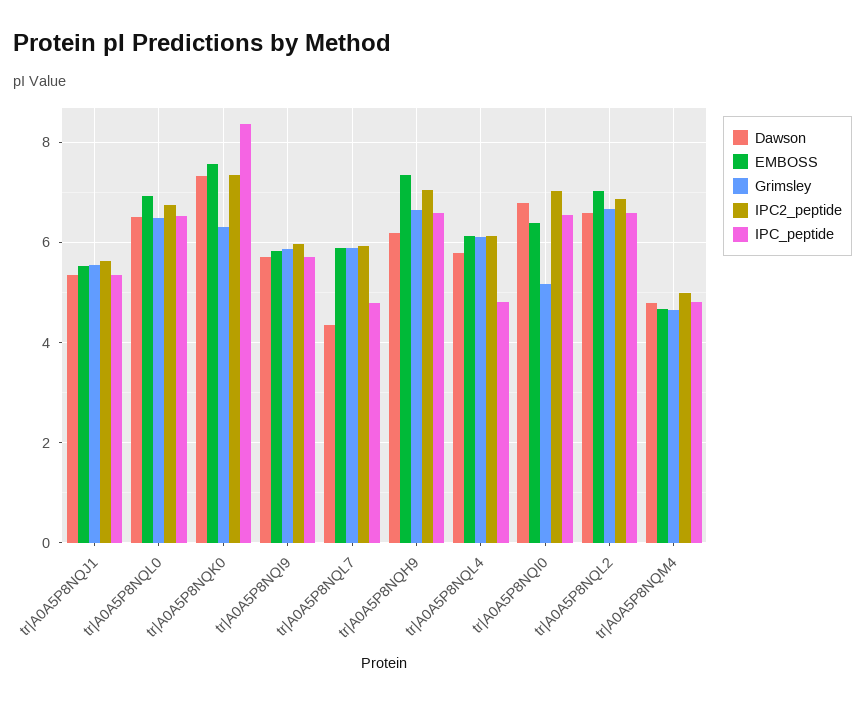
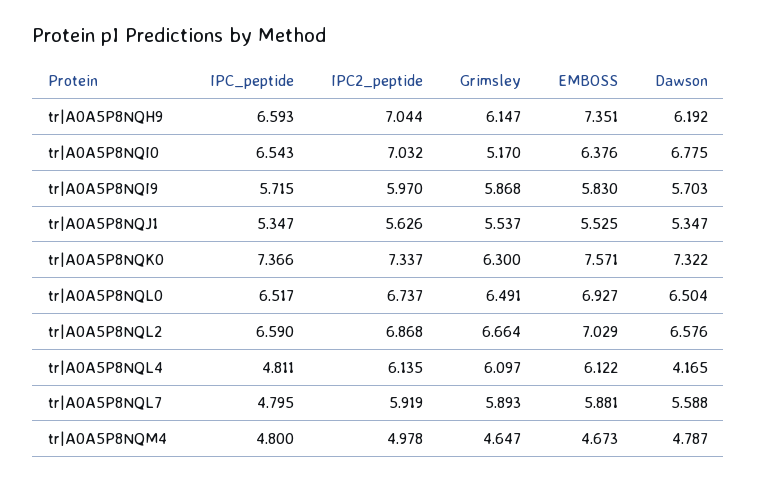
  {
    "Dawson": {
      "tr|A0A5P8NQJ1": 5.347,
      "tr|A0A5P8NQL0": 6.504,
      "tr|A0A5P8NQK0": 7.322,
      "tr|A0A5P8NQI9": 5.703,
-     "tr|A0A5P8NQL7": 4.4,
+     "tr|A0A5P8NQL7": 5.588,
      "tr|A0A5P8NQH9": 6.192,
-     "tr|A0A5P8NQL4": 5.8,
+     "tr|A0A5P8NQL4": 4.165,
      "tr|A0A5P8NQI0": 6.775,
      "tr|A0A5P8NQL2": 6.576,
      "tr|A0A5P8NQM4": 4.787
    },
    "EMBOSS": {
      "tr|A0A5P8NQJ1": 5.525,
      "tr|A0A5P8NQL0": 6.927,
      "tr|A0A5P8NQK0": 7.571,
      "tr|A0A5P8NQI9": 5.83,
      "tr|A0A5P8NQL7": 5.881,
      "tr|A0A5P8NQH9": 7.351,
      "tr|A0A5P8NQL4": 6.122,
      "tr|A0A5P8NQI0": 6.376,
      "tr|A0A5P8NQL2": 7.029,
      "tr|A0A5P8NQM4": 4.673
    },
    "Grimsley": {
      "tr|A0A5P8NQJ1": 5.537,
      "tr|A0A5P8NQL0": 6.491,
      "tr|A0A5P8NQK0": 6.3,
      "tr|A0A5P8NQI9": 5.868,
      "tr|A0A5P8NQL7": 5.893,
-     "tr|A0A5P8NQH9": 6.6,
+     "tr|A0A5P8NQH9": 6.147,
      "tr|A0A5P8NQL4": 6.097,
      "tr|A0A5P8NQI0": 5.17,
      "tr|A0A5P8NQL2": 6.664,
      "tr|A0A5P8NQM4": 4.647
    },
    "IPC2_peptide": {
      "tr|A0A5P8NQJ1": 5.626,
      "tr|A0A5P8NQL0": 6.737,
      "tr|A0A5P8NQK0": 7.337,
      "tr|A0A5P8NQI9": 5.97,
      "tr|A0A5P8NQL7": 5.919,
      "tr|A0A5P8NQH9": 7.044,
      "tr|A0A5P8NQL4": 6.135,
      "tr|A0A5P8NQI0": 7.032,
      "tr|A0A5P8NQL2": 6.868,
      "tr|A0A5P8NQM4": 4.978
    },
    "IPC_peptide": {
      "tr|A0A5P8NQJ1": 5.347,
      "tr|A0A5P8NQL0": 6.517,
-     "tr|A0A5P8NQK0": 8.4,
+     "tr|A0A5P8NQK0": 7.366,
      "tr|A0A5P8NQI9": 5.715,
      "tr|A0A5P8NQL7": 4.795,
      "tr|A0A5P8NQH9": 6.593,
      "tr|A0A5P8NQL4": 4.811,
      "tr|A0A5P8NQI0": 6.543,
      "tr|A0A5P8NQL2": 6.59,
      "tr|A0A5P8NQM4": 4.8
    }
  }

